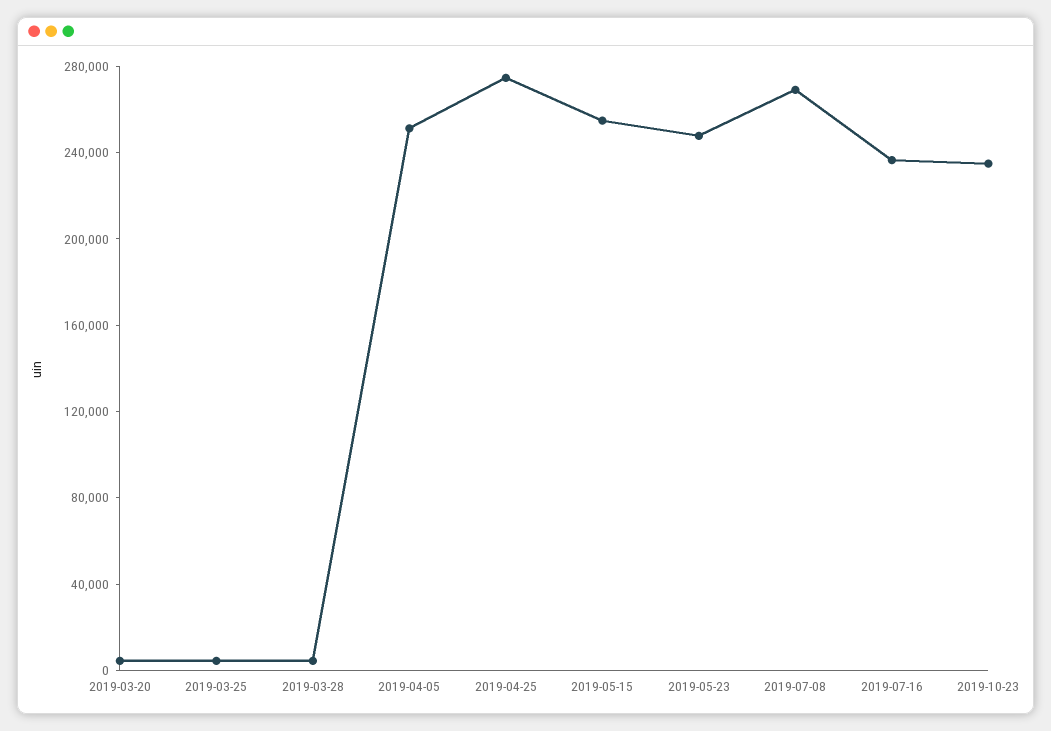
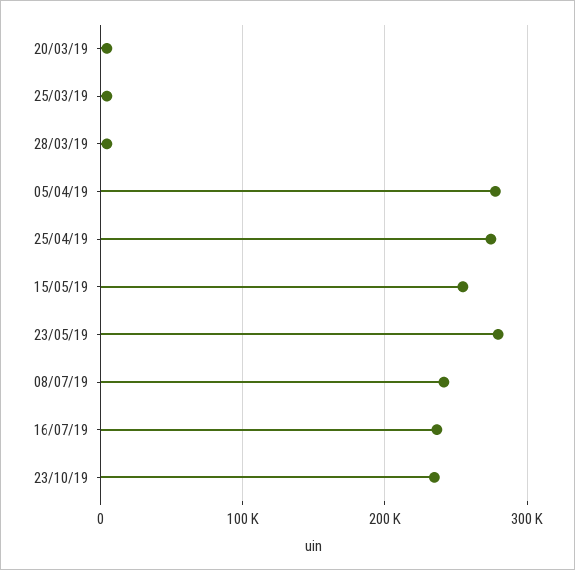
  {
    "2019-03-20": 0,
    "2019-03-25": 0,
    "2019-03-28": 0,
-   "2019-04-05": 250000,
+   "2019-04-05": 280000,
    "2019-04-25": 270000,
    "2019-05-15": 250000,
-   "2019-05-23": 250000,
+   "2019-05-23": 280000,
-   "2019-07-08": 270000,
+   "2019-07-08": 240000,
    "2019-07-16": 240000,
    "2019-10-23": 230000
  }

